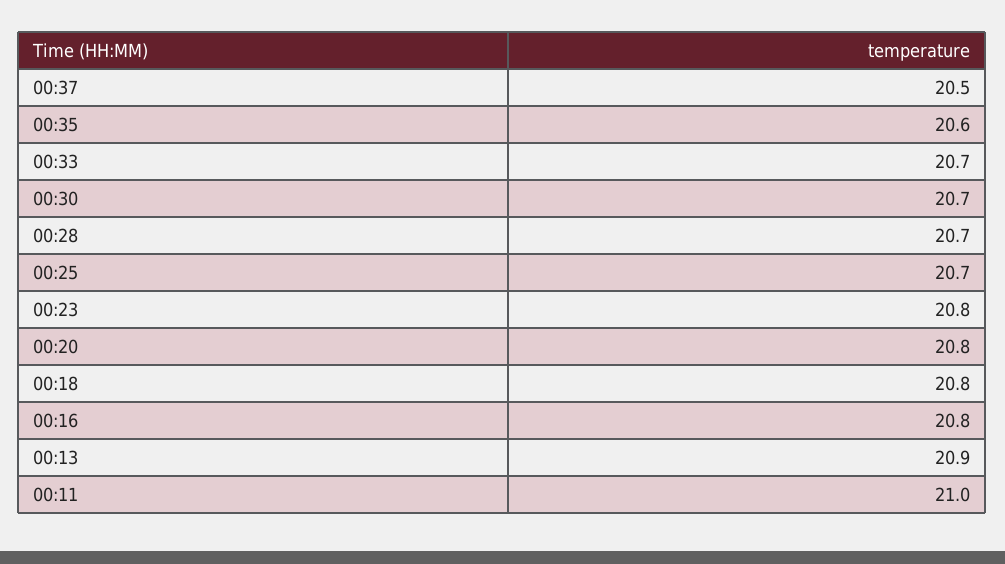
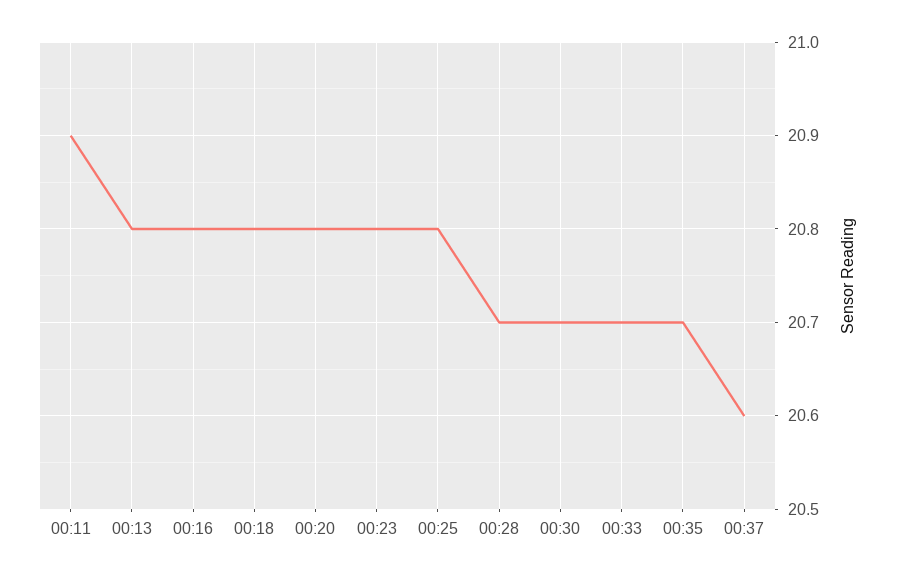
  {
-   "00:37": 20.5,
+   "00:37": 20.6,
-   "00:35": 20.6,
+   "00:35": 20.7,
    "00:33": 20.7,
    "00:30": 20.7,
    "00:28": 20.7,
-   "00:25": 20.7,
+   "00:25": 20.8,
    "00:23": 20.8,
    "00:20": 20.8,
    "00:18": 20.8,
    "00:16": 20.8,
-   "00:13": 20.9,
+   "00:13": 20.8,
-   "00:11": 21
+   "00:11": 20.9
  }

